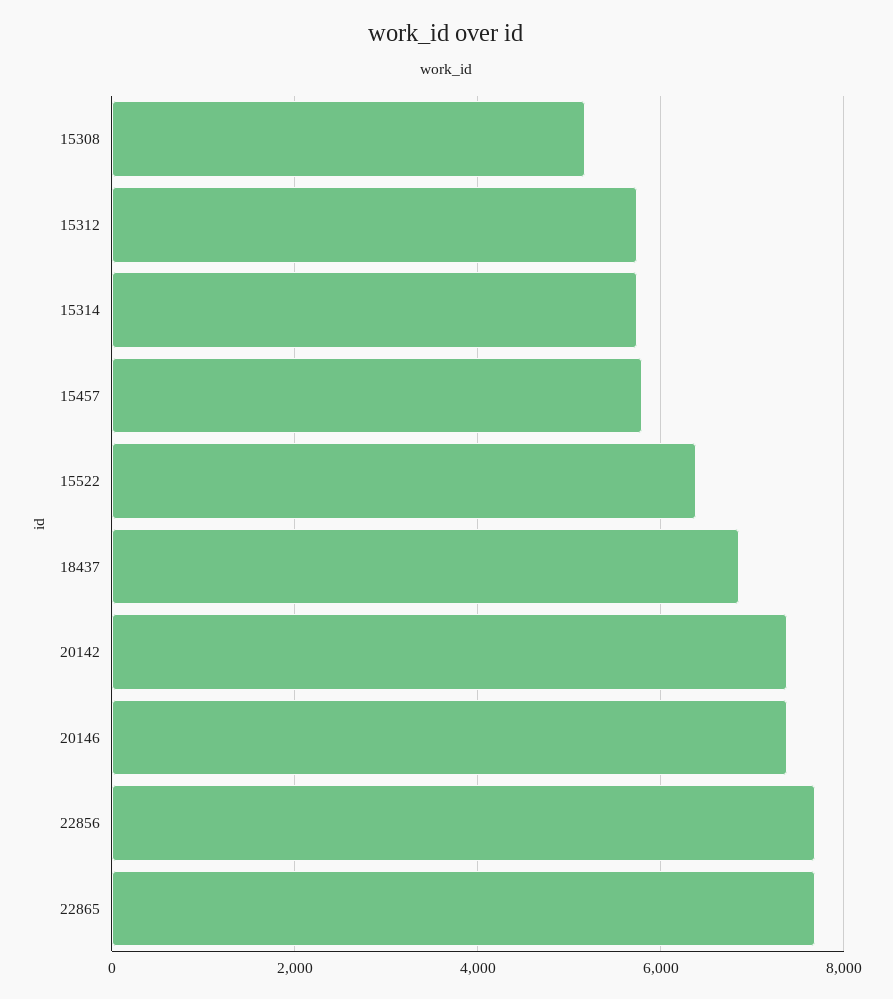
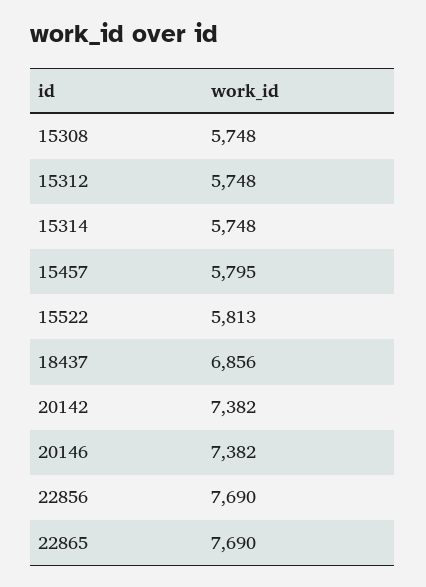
  {
-   "15308": 5200,
+   "15308": 5748,
    "15312": 5748,
    "15314": 5748,
    "15457": 5795,
-   "15522": 6400,
+   "15522": 5813,
    "18437": 6856,
    "20142": 7382,
    "20146": 7382,
    "22856": 7690,
    "22865": 7690
  }

